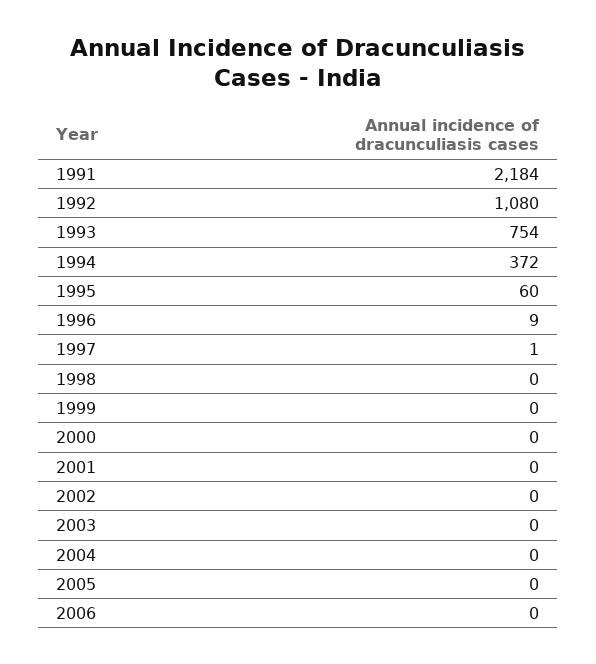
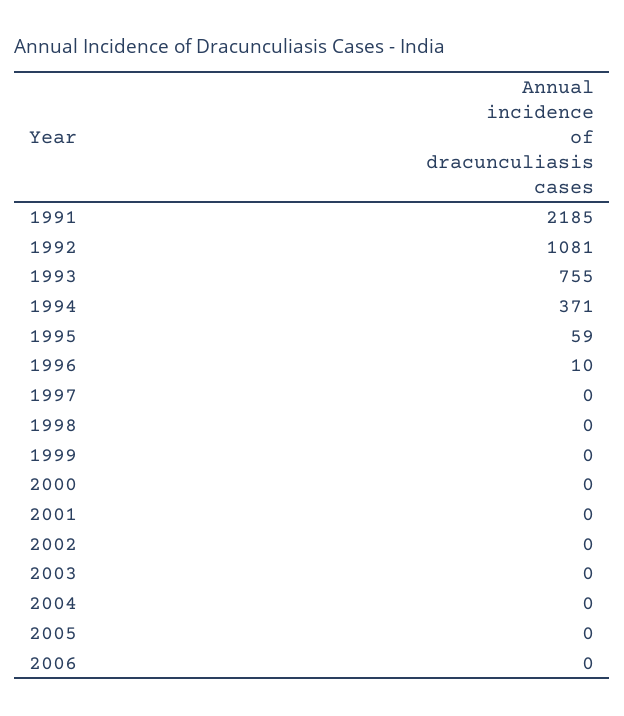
  {
-   "1991": 2184,
+   "1991": 2185,
-   "1992": 1080,
+   "1992": 1081,
-   "1993": 754,
+   "1993": 755,
-   "1994": 372,
+   "1994": 371,
-   "1995": 60,
+   "1995": 59,
-   "1996": 9,
+   "1996": 10,
-   "1997": 1,
+   "1997": 0,
    "1998": 0,
    "1999": 0,
    "2000": 0,
    "2001": 0,
    "2002": 0,
    "2003": 0,
    "2004": 0,
    "2005": 0,
    "2006": 0
  }

